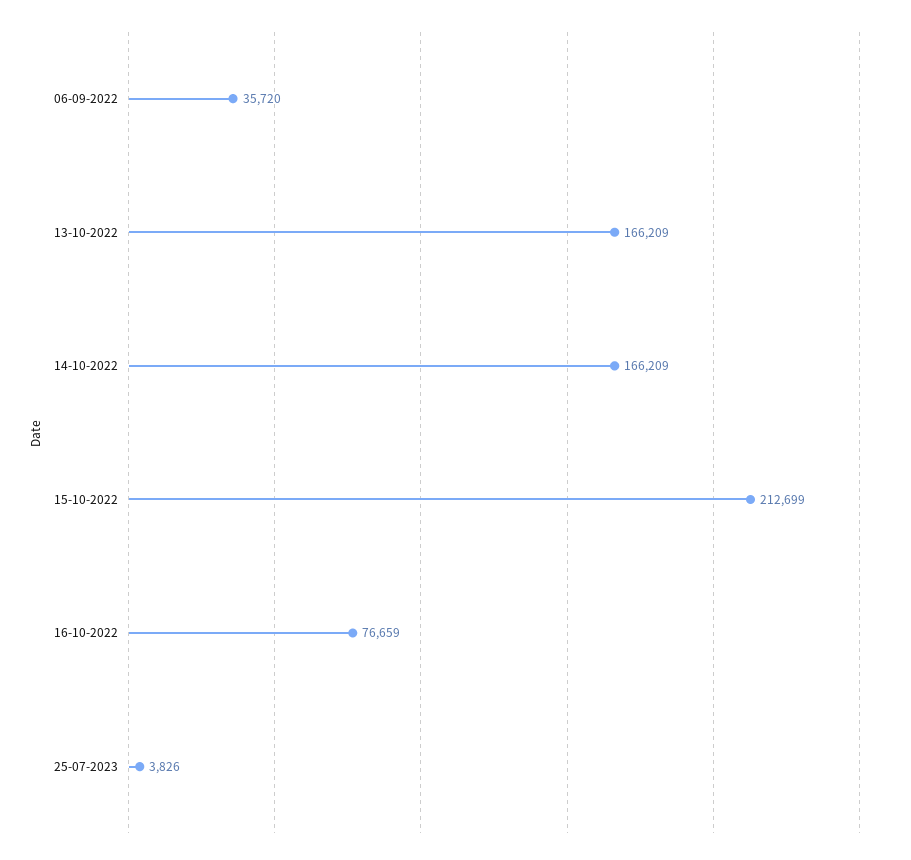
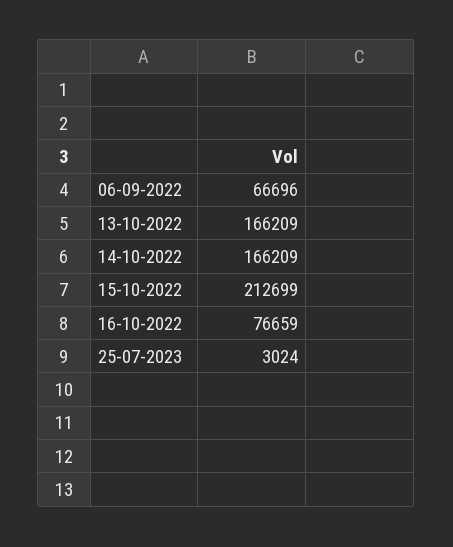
  {
-   "06-09-2022": 35720,
+   "06-09-2022": 66696,
    "13-10-2022": 166209,
    "14-10-2022": 166209,
    "15-10-2022": 212699,
    "16-10-2022": 76659,
-   "25-07-2023": 3826
+   "25-07-2023": 3024
  }

